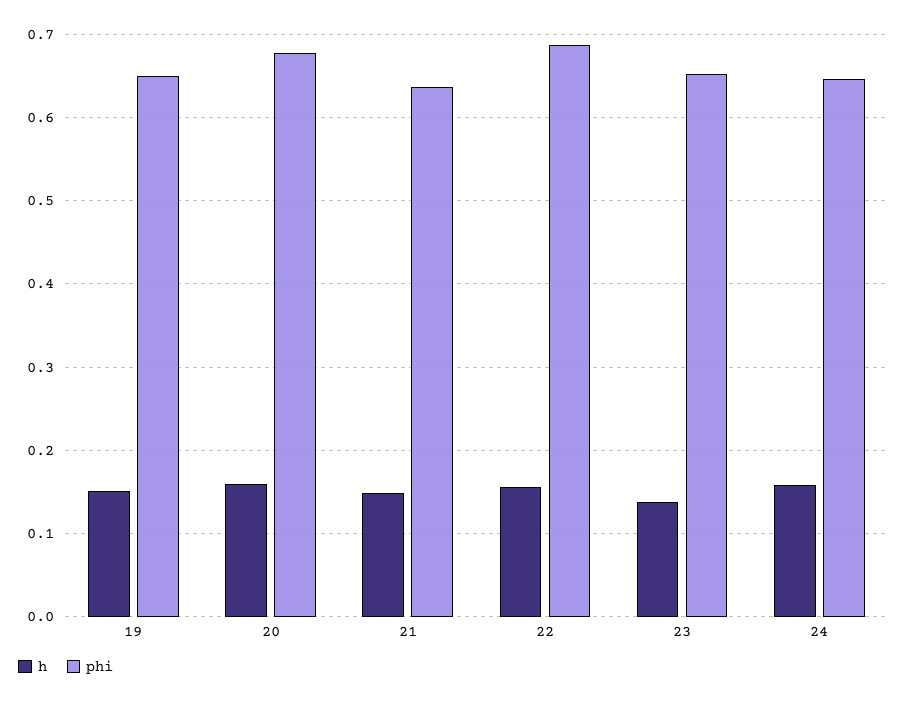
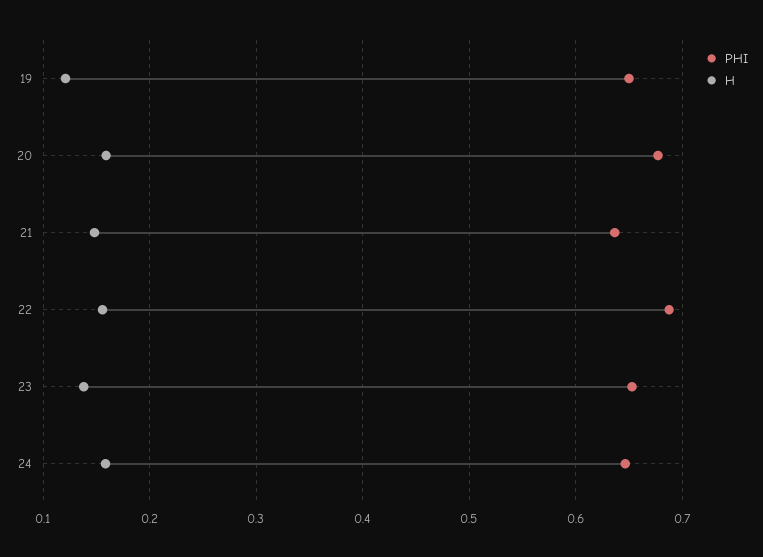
  {
    "h": {
-     "19": 0.15,
+     "19": 0.12,
      "20": 0.16,
      "21": 0.15,
      "22": 0.16,
      "23": 0.14,
      "24": 0.16
    },
    "phi": {
      "19": 0.65,
      "20": 0.68,
      "21": 0.64,
      "22": 0.69,
      "23": 0.65,
      "24": 0.65
    }
  }

